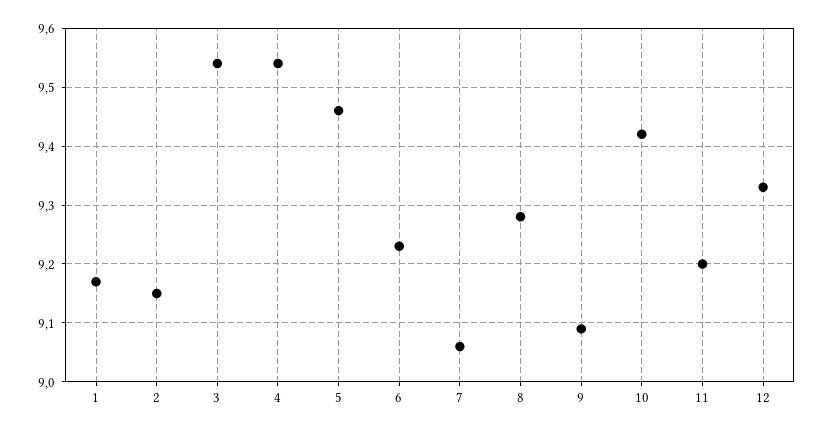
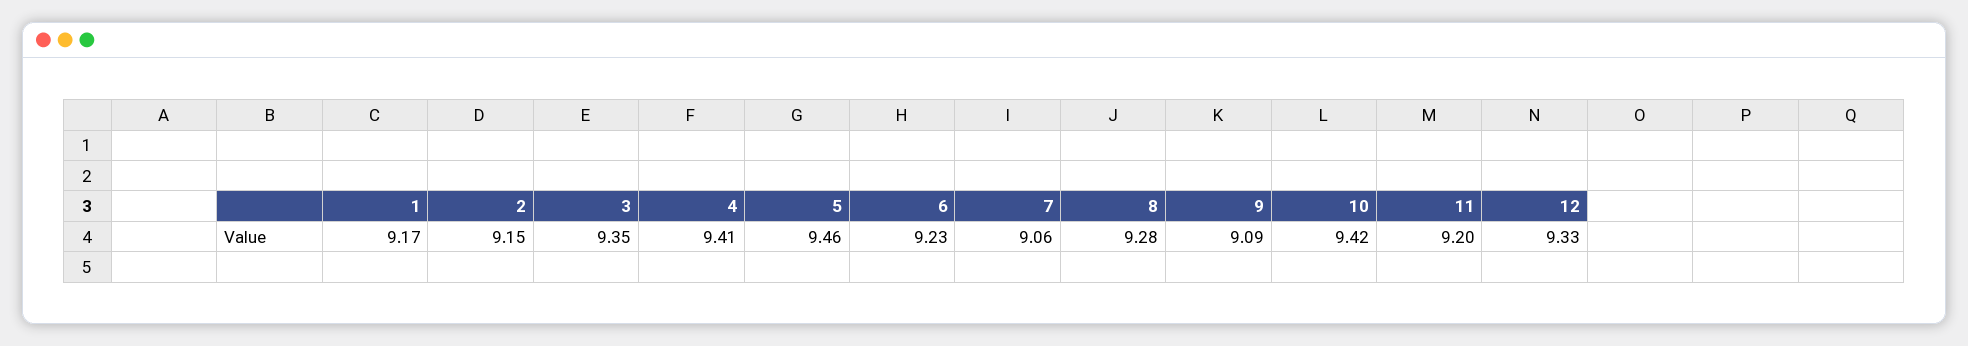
  {
    "1": 9.17,
    "2": 9.15,
-   "3": 9.55,
+   "3": 9.35,
-   "4": 9.55,
+   "4": 9.41,
    "5": 9.46,
    "6": 9.23,
    "7": 9.06,
    "8": 9.28,
    "9": 9.09,
    "10": 9.42,
    "11": 9.2,
    "12": 9.33
  }

